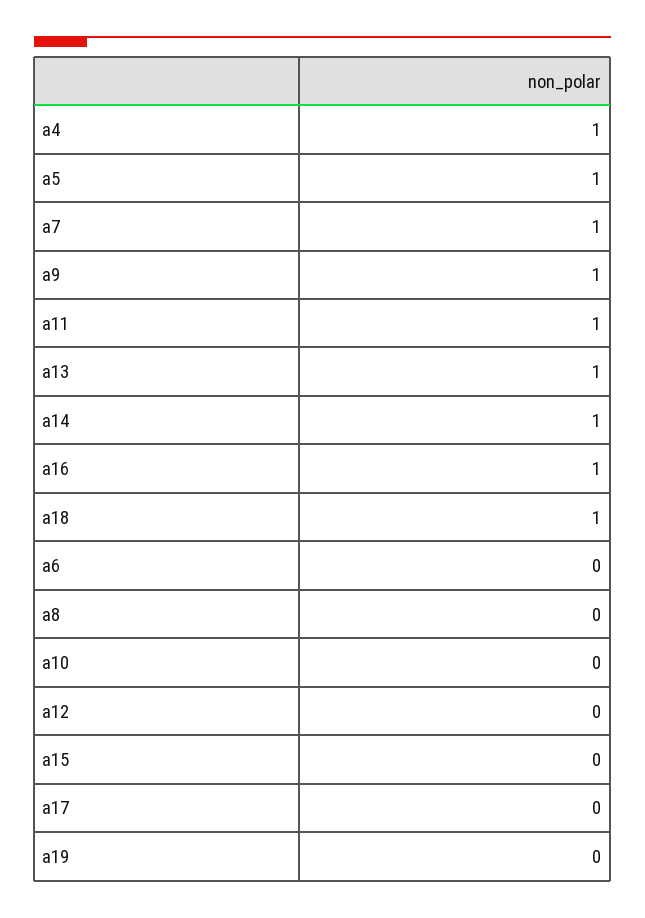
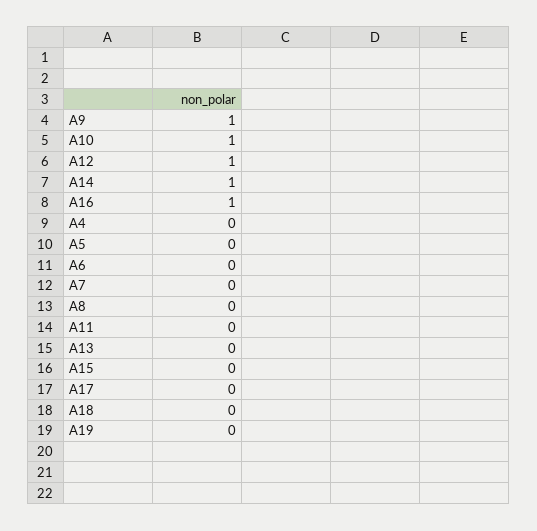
  {
-   "a4": 1,
+   "a4": 0,
-   "a5": 1,
+   "a5": 0,
-   "a7": 1,
+   "a7": 0,
    "a9": 1,
-   "a11": 1,
+   "a11": 0,
-   "a13": 1,
+   "a13": 0,
    "a14": 1,
    "a16": 1,
-   "a18": 1,
+   "a18": 0,
    "a6": 0,
    "a8": 0,
-   "a10": 0,
+   "a10": 1,
-   "a12": 0,
+   "a12": 1,
    "a15": 0,
    "a17": 0,
    "a19": 0
  }

